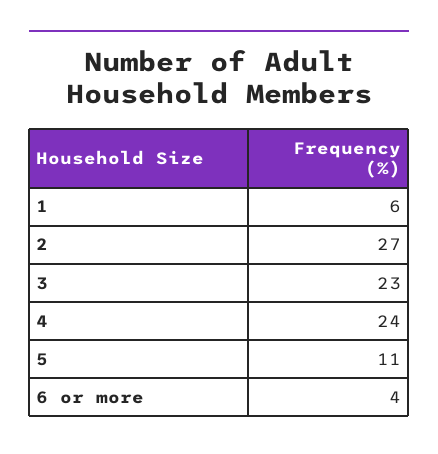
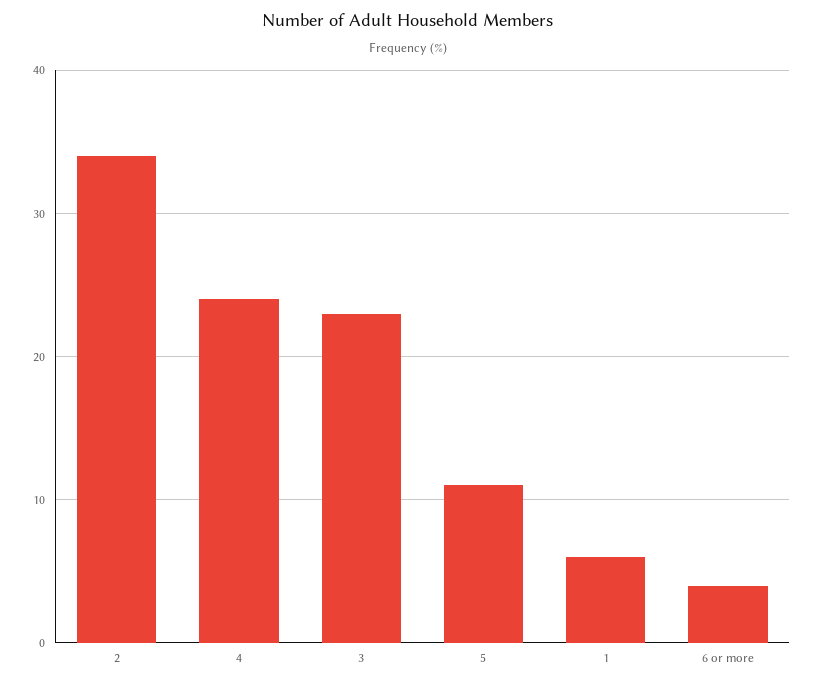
  {
    "1": 6,
-   "2": 27,
+   "2": 34,
    "3": 23,
    "4": 24,
    "5": 11,
    "6 or more": 4
  }

